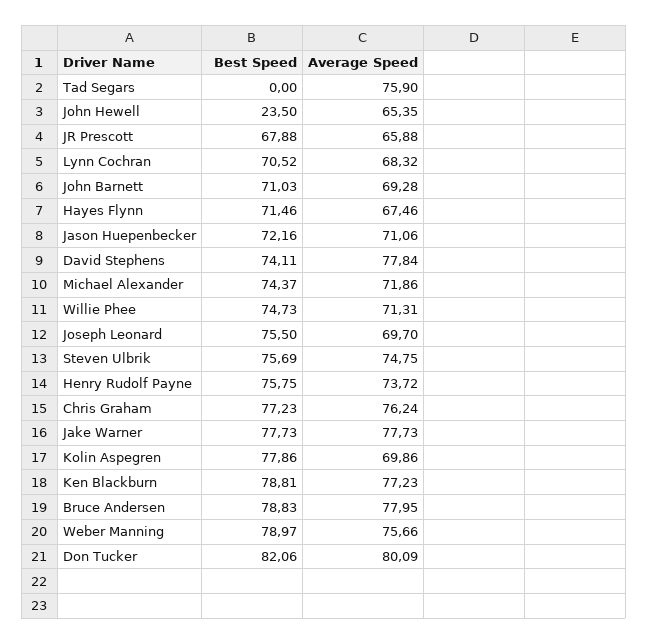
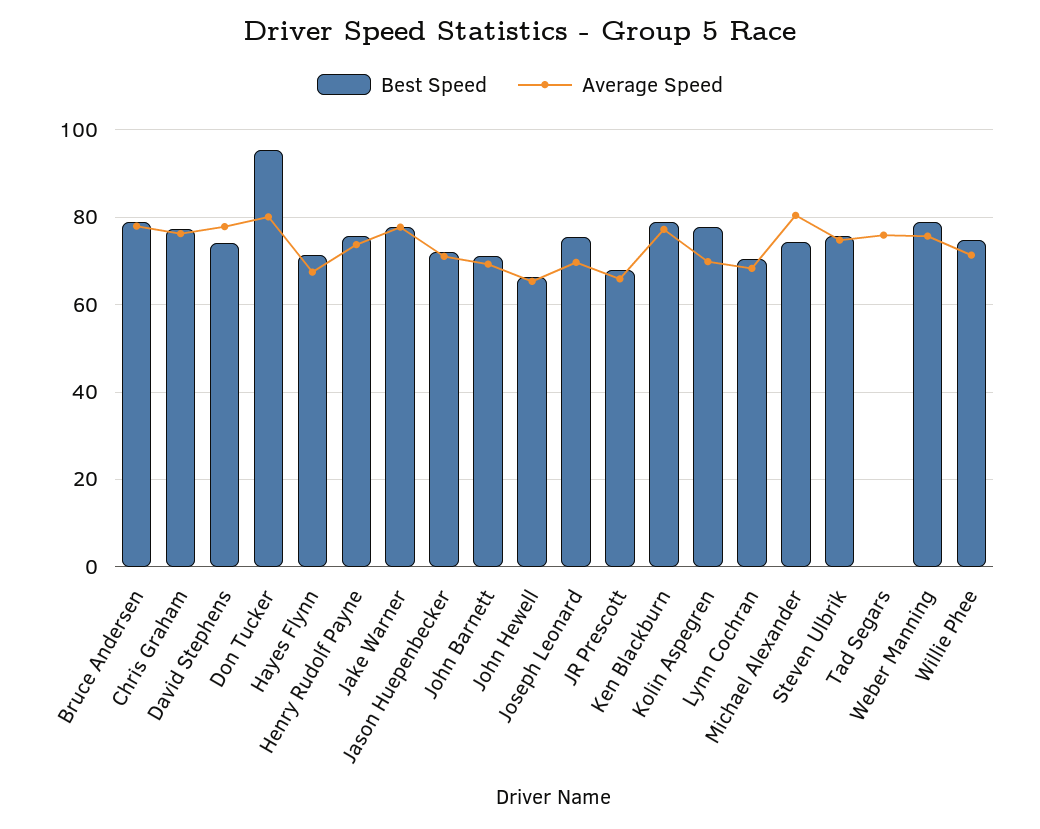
  {
    "Best Speed": {
      "Tad Segars": 0,
-     "John Hewell": 23.5,
+     "John Hewell": 66,
      "JR Prescott": 67.88,
      "Lynn Cochran": 70.52,
      "John Barnett": 71.03,
      "Hayes Flynn": 71.46,
      "Jason Huepenbecker": 72.16,
      "David Stephens": 74.11,
      "Michael Alexander": 74.37,
      "Willie Phee": 74.73,
      "Joseph Leonard": 75.5,
      "Steven Ulbrik": 75.69,
      "Henry Rudolf Payne": 75.75,
      "Chris Graham": 77.23,
      "Jake Warner": 77.73,
      "Kolin Aspegren": 77.86,
      "Ken Blackburn": 78.81,
      "Bruce Andersen": 78.83,
      "Weber Manning": 78.97,
-     "Don Tucker": 82.06
+     "Don Tucker": 96
    },
    "Average Speed": {
      "Tad Segars": 75.9,
      "John Hewell": 65.35,
      "JR Prescott": 65.88,
      "Lynn Cochran": 68.32,
      "John Barnett": 69.28,
      "Hayes Flynn": 67.46,
      "Jason Huepenbecker": 71.06,
      "David Stephens": 77.84,
-     "Michael Alexander": 71.86,
+     "Michael Alexander": 80,
      "Willie Phee": 71.31,
      "Joseph Leonard": 69.7,
      "Steven Ulbrik": 74.75,
      "Henry Rudolf Payne": 73.72,
      "Chris Graham": 76.24,
      "Jake Warner": 77.73,
      "Kolin Aspegren": 69.86,
      "Ken Blackburn": 77.23,
      "Bruce Andersen": 77.95,
      "Weber Manning": 75.66,
      "Don Tucker": 80.09
    }
  }

